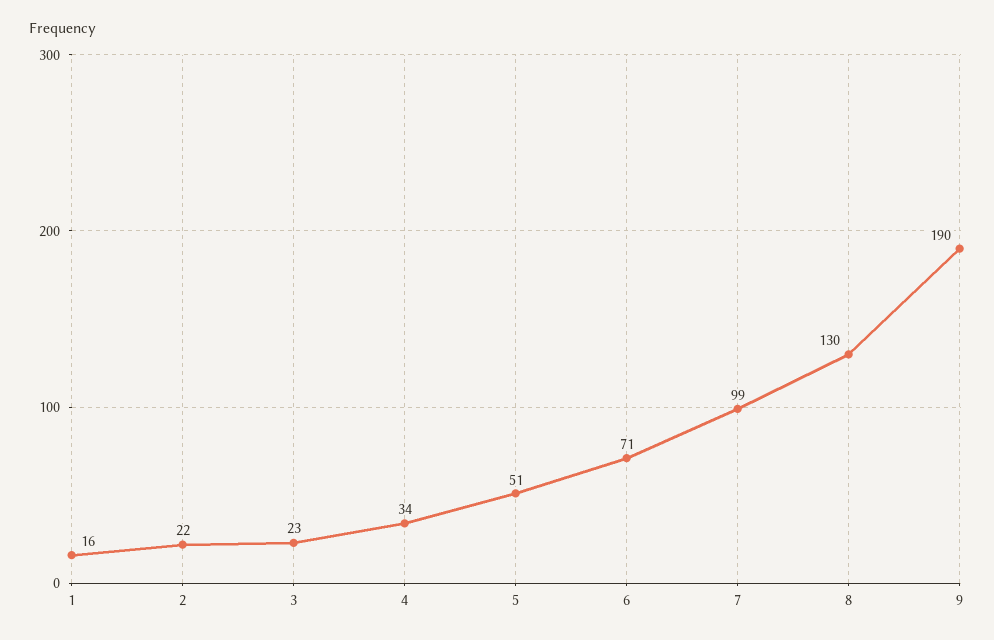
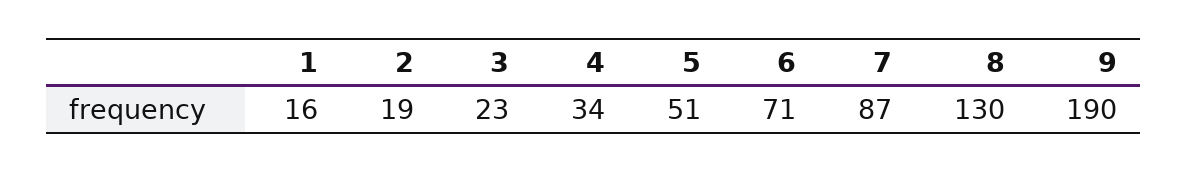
  {
    "1": 16,
-   "2": 22,
+   "2": 19,
    "3": 23,
    "4": 34,
    "5": 51,
    "6": 71,
-   "7": 99,
+   "7": 87,
    "8": 130,
    "9": 190
  }

